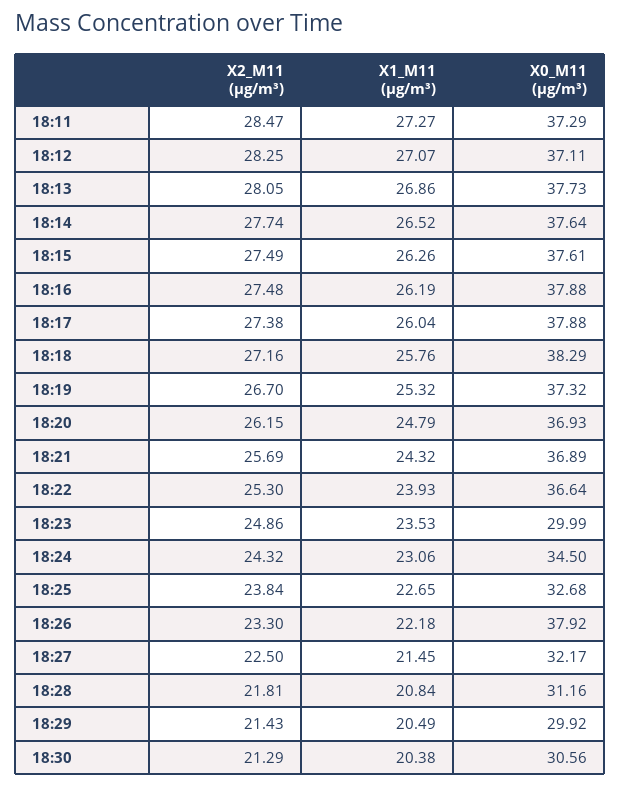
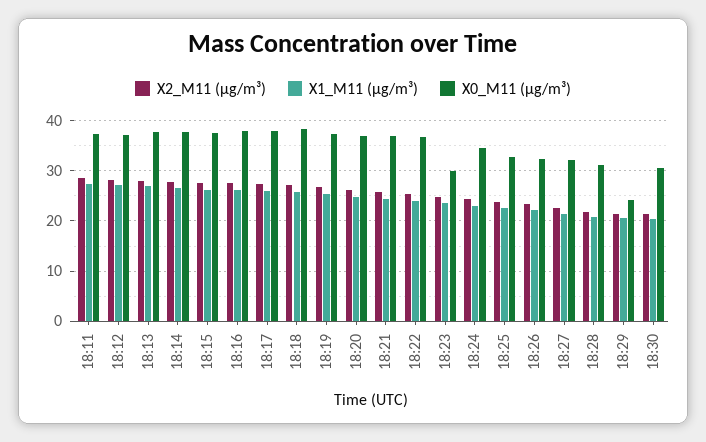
  {
    "X2_M11 (μg/m³)": {
      "18:11": 28.47,
      "18:12": 28.25,
      "18:13": 28.05,
      "18:14": 27.74,
      "18:15": 27.49,
      "18:16": 27.48,
      "18:17": 27.38,
      "18:18": 27.16,
      "18:19": 26.7,
      "18:20": 26.15,
      "18:21": 25.69,
      "18:22": 25.3,
      "18:23": 24.86,
      "18:24": 24.32,
      "18:25": 23.84,
      "18:26": 23.3,
      "18:27": 22.5,
      "18:28": 21.81,
      "18:29": 21.43,
      "18:30": 21.29
    },
    "X1_M11 (μg/m³)": {
      "18:11": 27.27,
      "18:12": 27.07,
      "18:13": 26.86,
      "18:14": 26.52,
      "18:15": 26.26,
      "18:16": 26.19,
      "18:17": 26.04,
      "18:18": 25.76,
      "18:19": 25.32,
      "18:20": 24.79,
      "18:21": 24.32,
      "18:22": 23.93,
      "18:23": 23.53,
      "18:24": 23.06,
      "18:25": 22.65,
      "18:26": 22.18,
      "18:27": 21.45,
      "18:28": 20.84,
      "18:29": 20.49,
      "18:30": 20.38
    },
    "X0_M11 (μg/m³)": {
      "18:11": 37.29,
      "18:12": 37.11,
      "18:13": 37.73,
      "18:14": 37.64,
      "18:15": 37.61,
      "18:16": 37.88,
      "18:17": 37.88,
      "18:18": 38.29,
      "18:19": 37.32,
      "18:20": 36.93,
      "18:21": 36.89,
      "18:22": 36.64,
      "18:23": 29.99,
      "18:24": 34.5,
      "18:25": 32.68,
-     "18:26": 37.92,
+     "18:26": 32,
      "18:27": 32.17,
      "18:28": 31.16,
-     "18:29": 29.92,
+     "18:29": 24,
      "18:30": 30.56
    }
  }

